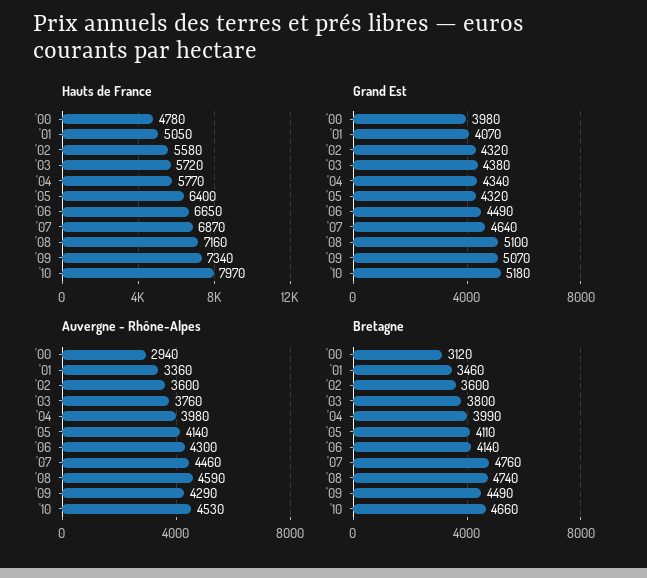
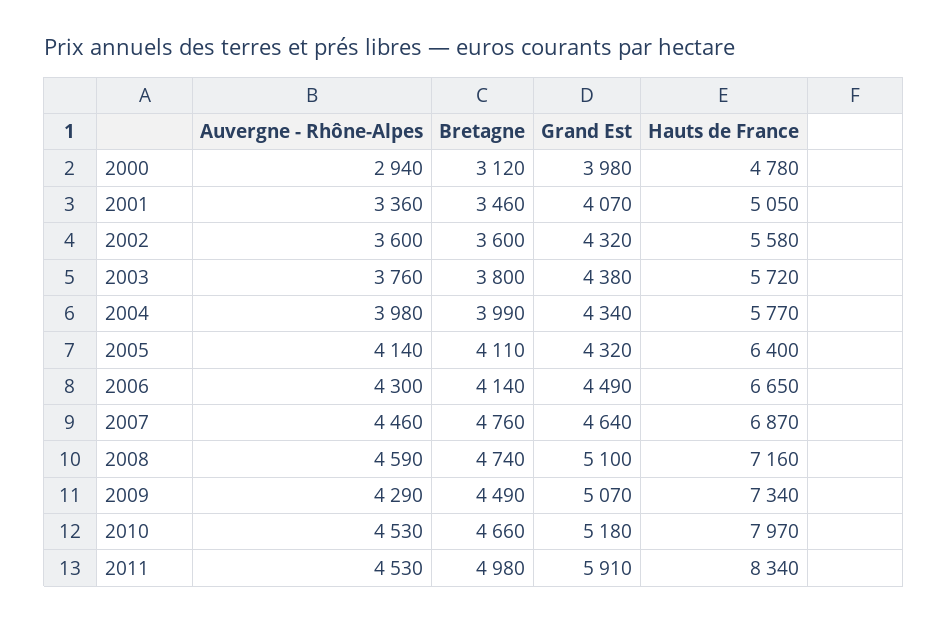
  {
    "Hauts de France": {
      "'00": 4780,
      "'01": 5050,
      "'02": 5580,
      "'03": 5720,
      "'04": 5770,
      "'05": 6400,
      "'06": 6650,
      "'07": 6870,
      "'08": 7160,
      "'09": 7340,
-     "'10": 7970
+     "'10": 7970,
+     "2011": 8340
    },
    "Grand Est": {
      "'00": 3980,
      "'01": 4070,
      "'02": 4320,
      "'03": 4380,
      "'04": 4340,
      "'05": 4320,
      "'06": 4490,
      "'07": 4640,
      "'08": 5100,
      "'09": 5070,
-     "'10": 5180
+     "'10": 5180,
+     "2011": 5910
    },
    "Auvergne - Rhône-Alpes": {
      "'00": 2940,
      "'01": 3360,
      "'02": 3600,
      "'03": 3760,
      "'04": 3980,
      "'05": 4140,
      "'06": 4300,
      "'07": 4460,
      "'08": 4590,
      "'09": 4290,
-     "'10": 4530
+     "'10": 4530,
+     "2011": 4530
    },
    "Bretagne": {
      "'00": 3120,
      "'01": 3460,
      "'02": 3600,
      "'03": 3800,
      "'04": 3990,
      "'05": 4110,
      "'06": 4140,
      "'07": 4760,
      "'08": 4740,
      "'09": 4490,
-     "'10": 4660
+     "'10": 4660,
+     "2011": 4980
    }
  }

